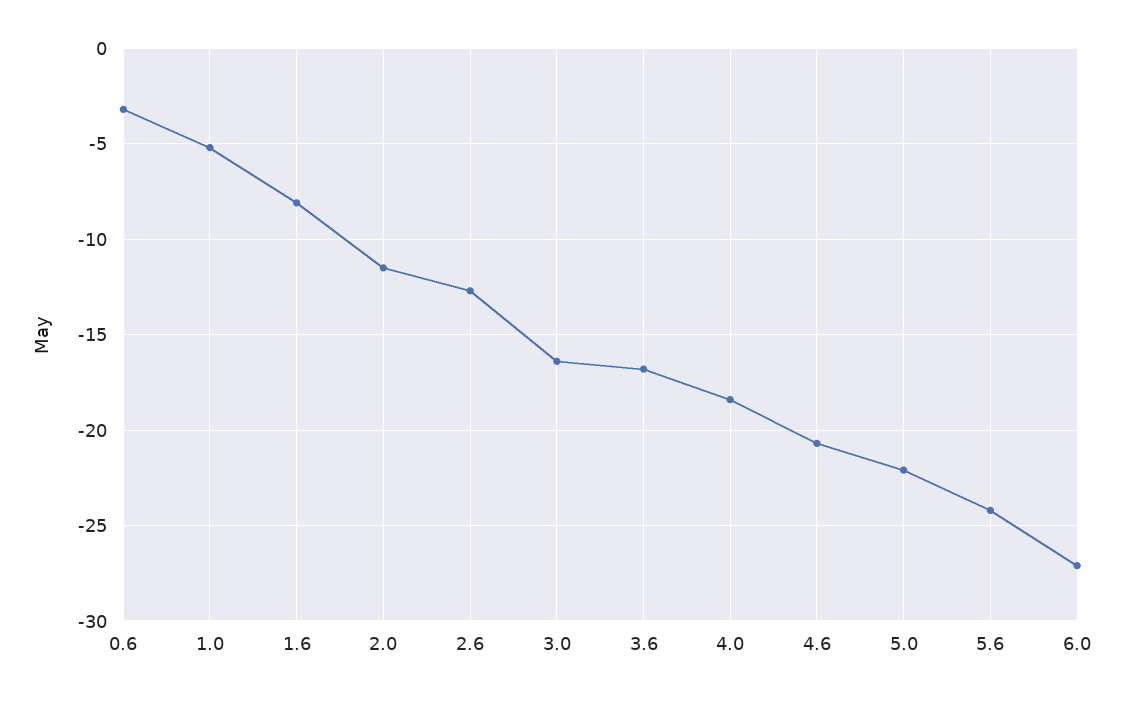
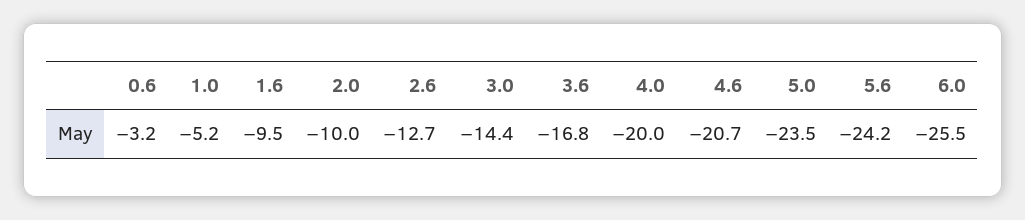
  {
    "0.6": -3.2,
    "1.0": -5.2,
-   "1.6": -8,
+   "1.6": -9.5,
-   "2.0": -11.5,
+   "2.0": -10,
    "2.6": -12.7,
-   "3.0": -16.5,
+   "3.0": -14.4,
    "3.6": -16.8,
-   "4.0": -18.5,
+   "4.0": -20,
    "4.6": -20.7,
-   "5.0": -22,
+   "5.0": -23.5,
    "5.6": -24.2,
-   "6.0": -27
+   "6.0": -25.5
  }

